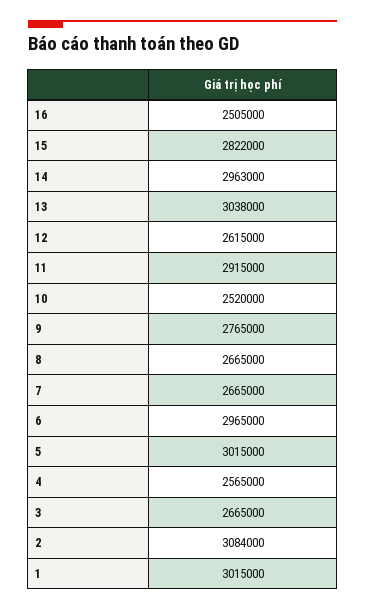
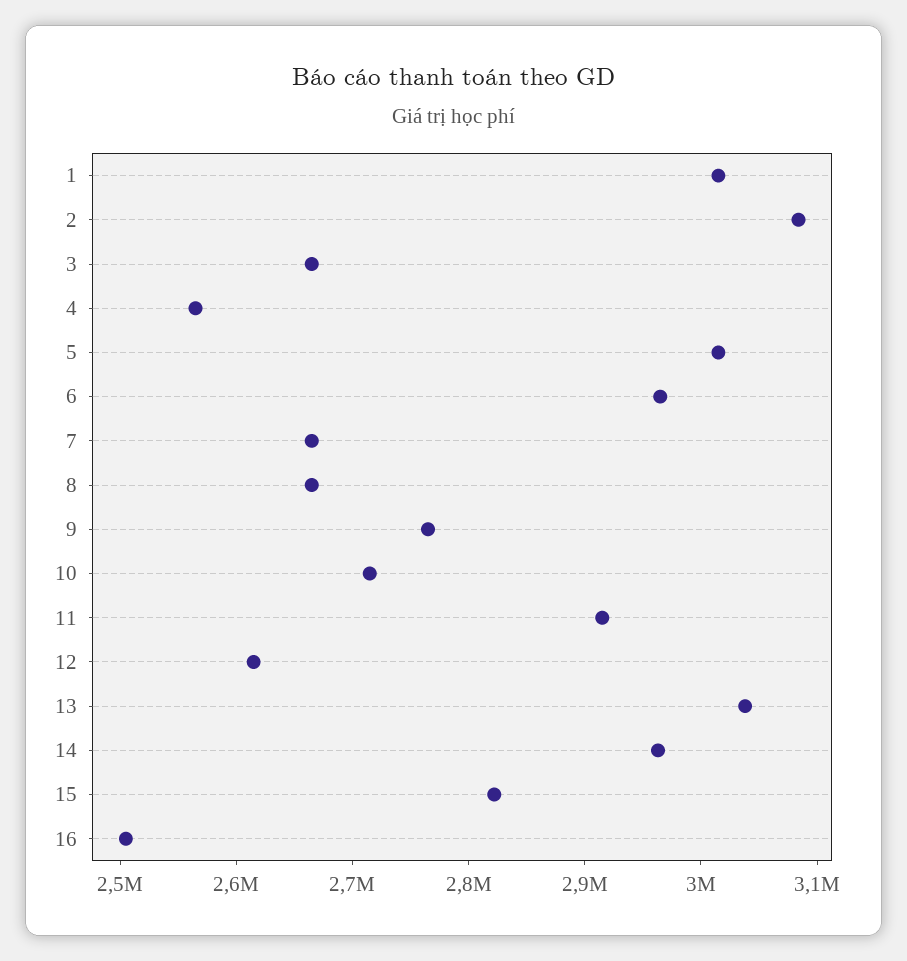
  {
    "16": 2505000,
    "15": 2822000,
    "14": 2963000,
    "13": 3038000,
    "12": 2615000,
    "11": 2915000,
-   "10": 2520000,
+   "10": 2720000,
    "9": 2765000,
    "8": 2665000,
    "7": 2665000,
    "6": 2965000,
    "5": 3015000,
    "4": 2565000,
    "3": 2665000,
    "2": 3084000,
    "1": 3015000
  }

